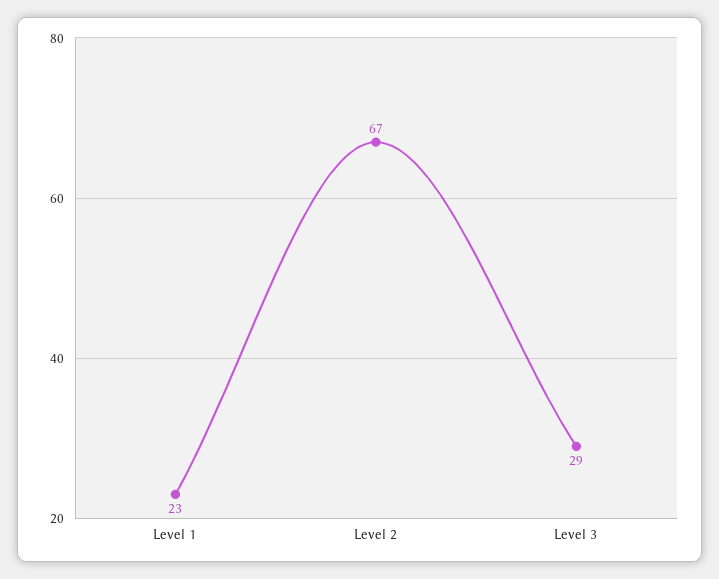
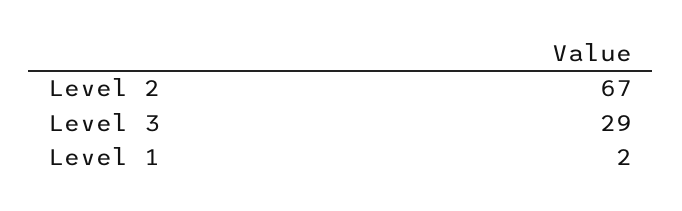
  {
-   "Level 1": 23,
+   "Level 1": 2,
    "Level 2": 67,
    "Level 3": 29
  }

